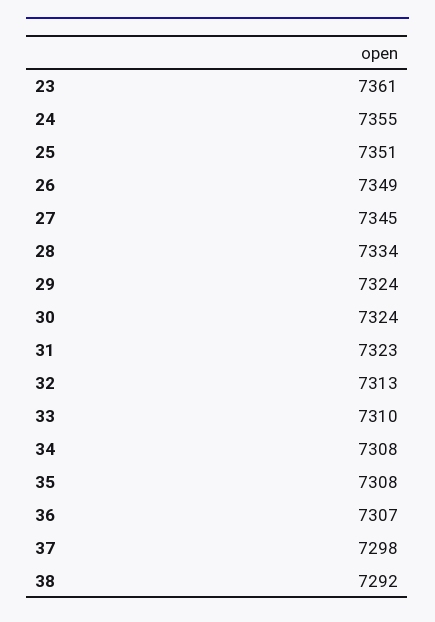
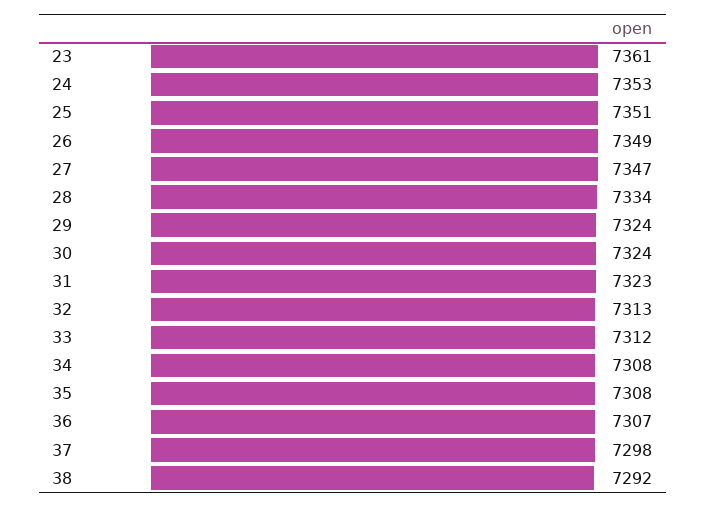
  {
    "23": 7361,
-   "24": 7355,
+   "24": 7353,
    "25": 7351,
    "26": 7349,
-   "27": 7345,
+   "27": 7347,
    "28": 7334,
    "29": 7324,
    "30": 7324,
    "31": 7323,
    "32": 7313,
-   "33": 7310,
+   "33": 7312,
    "34": 7308,
    "35": 7308,
    "36": 7307,
    "37": 7298,
    "38": 7292
  }

